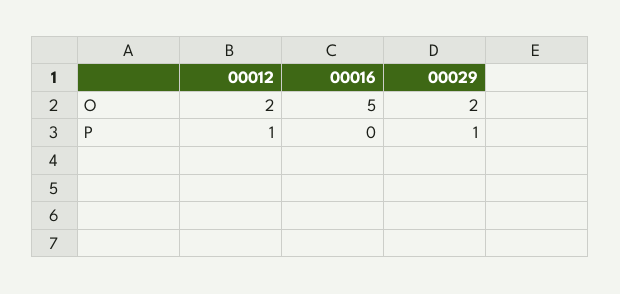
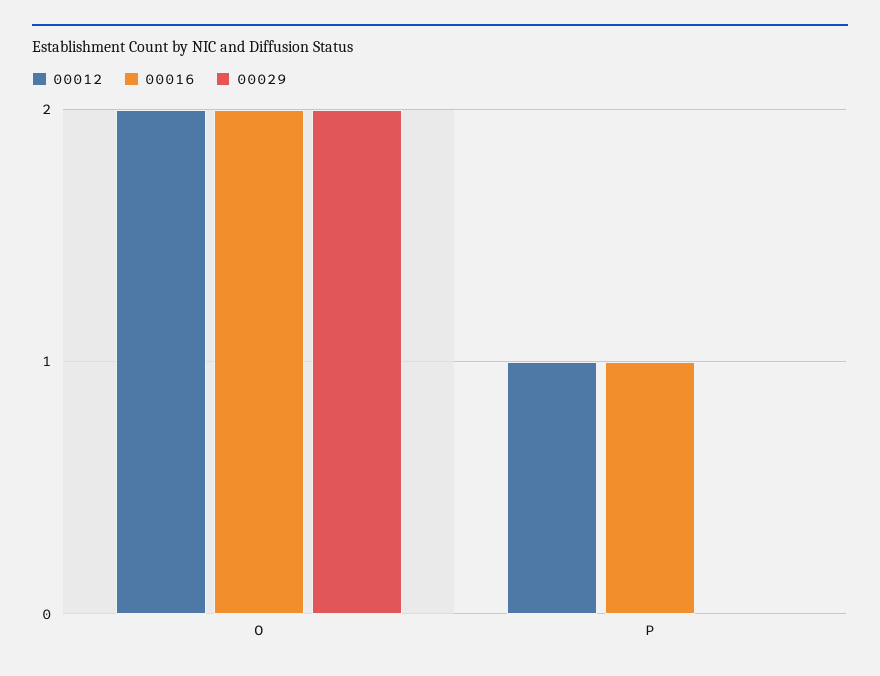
  {
    "00012": {
      "O": 2,
      "P": 1
    },
    "00016": {
-     "O": 5,
+     "O": 2,
-     "P": 0
+     "P": 1
    },
    "00029": {
      "O": 2,
-     "P": 1
+     "P": 0
    }
  }

